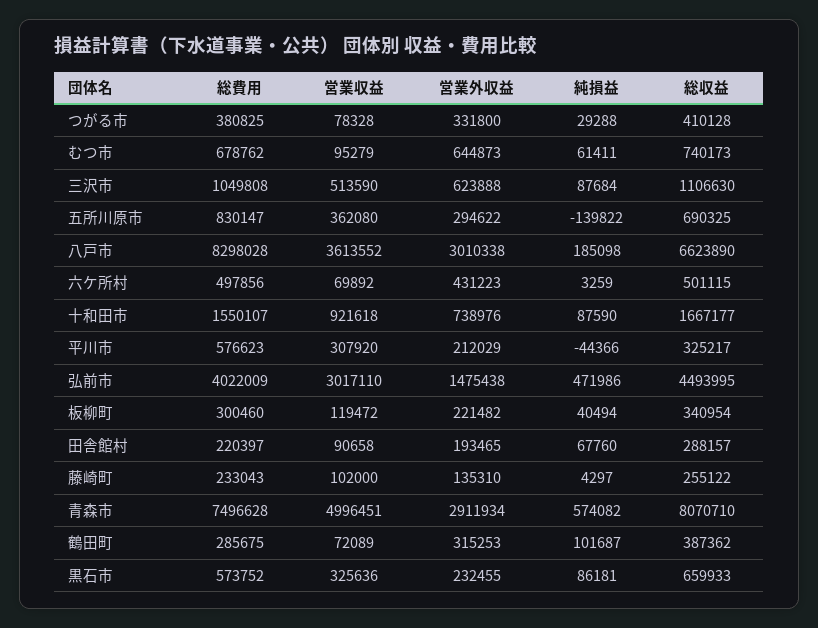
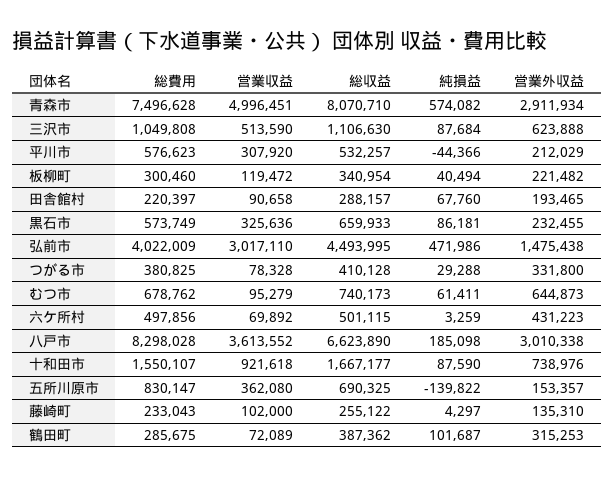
  {
    "総費用": {
      "つがる市": 380825,
      "むつ市": 678762,
      "三沢市": 1049808,
      "五所川原市": 830147,
      "八戸市": 8298028,
      "六ケ所村": 497856,
      "十和田市": 1550107,
      "平川市": 576623,
      "弘前市": 4022009,
      "板柳町": 300460,
      "田舎館村": 220397,
      "藤崎町": 233043,
      "青森市": 7496628,
      "鶴田町": 285675,
-     "黒石市": 573752
+     "黒石市": 573749
    },
    "営業収益": {
      "つがる市": 78328,
      "むつ市": 95279,
      "三沢市": 513590,
      "五所川原市": 362080,
      "八戸市": 3613552,
      "六ケ所村": 69892,
      "十和田市": 921618,
      "平川市": 307920,
      "弘前市": 3017110,
      "板柳町": 119472,
      "田舎館村": 90658,
      "藤崎町": 102000,
      "青森市": 4996451,
      "鶴田町": 72089,
      "黒石市": 325636
    },
    "営業外収益": {
      "つがる市": 331800,
      "むつ市": 644873,
      "三沢市": 623888,
-     "五所川原市": 294622,
+     "五所川原市": 153357,
      "八戸市": 3010338,
      "六ケ所村": 431223,
      "十和田市": 738976,
      "平川市": 212029,
      "弘前市": 1475438,
      "板柳町": 221482,
      "田舎館村": 193465,
      "藤崎町": 135310,
      "青森市": 2911934,
      "鶴田町": 315253,
      "黒石市": 232455
    },
    "純損益": {
      "つがる市": 29288,
      "むつ市": 61411,
      "三沢市": 87684,
      "五所川原市": -139822,
      "八戸市": 185098,
      "六ケ所村": 3259,
      "十和田市": 87590,
      "平川市": -44366,
      "弘前市": 471986,
      "板柳町": 40494,
      "田舎館村": 67760,
      "藤崎町": 4297,
      "青森市": 574082,
      "鶴田町": 101687,
      "黒石市": 86181
    },
    "総収益": {
      "つがる市": 410128,
      "むつ市": 740173,
      "三沢市": 1106630,
      "五所川原市": 690325,
      "八戸市": 6623890,
      "六ケ所村": 501115,
      "十和田市": 1667177,
-     "平川市": 325217,
+     "平川市": 532257,
      "弘前市": 4493995,
      "板柳町": 340954,
      "田舎館村": 288157,
      "藤崎町": 255122,
      "青森市": 8070710,
      "鶴田町": 387362,
      "黒石市": 659933
    }
  }

